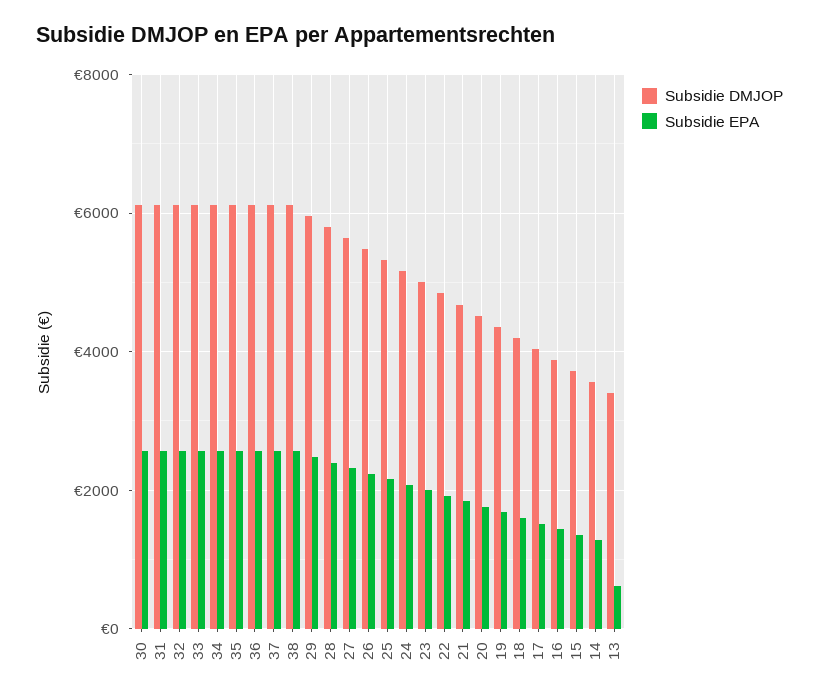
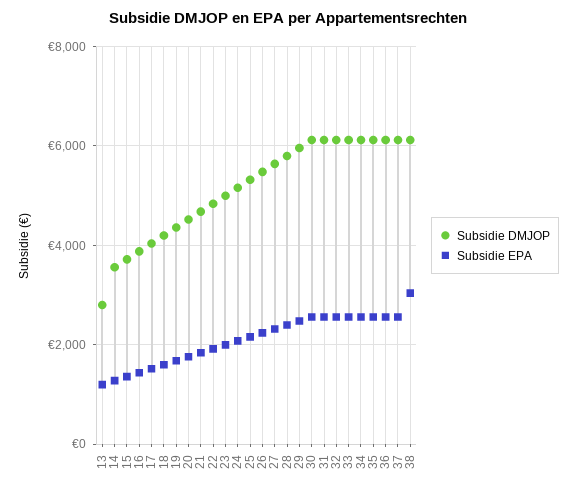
  {
    "Subsidie DMJOP": {
      "30": 6200,
      "31": 6200,
      "32": 6200,
      "33": 6200,
      "34": 6200,
      "35": 6200,
      "36": 6200,
      "37": 6200,
      "38": 6200,
      "29": 6000,
      "28": 5800,
      "27": 5600,
      "26": 5400,
      "25": 5400,
      "24": 5200,
      "23": 5000,
      "22": 4800,
      "21": 4600,
      "20": 4600,
      "19": 4400,
      "18": 4200,
      "17": 4000,
      "16": 3800,
      "15": 3800,
      "14": 3600,
-     "13": 3400
+     "13": 2800
    },
    "Subsidie EPA": {
      "30": 2600,
      "31": 2600,
      "32": 2600,
      "33": 2600,
      "34": 2600,
      "35": 2600,
      "36": 2600,
      "37": 2600,
-     "38": 2600,
+     "38": 3000,
      "29": 2400,
      "28": 2400,
      "27": 2400,
      "26": 2200,
      "25": 2200,
      "24": 2000,
      "23": 2000,
      "22": 2000,
      "21": 1800,
      "20": 1800,
      "19": 1600,
      "18": 1600,
      "17": 1600,
      "16": 1400,
      "15": 1400,
      "14": 1200,
-     "13": 600
+     "13": 1200
    }
  }

